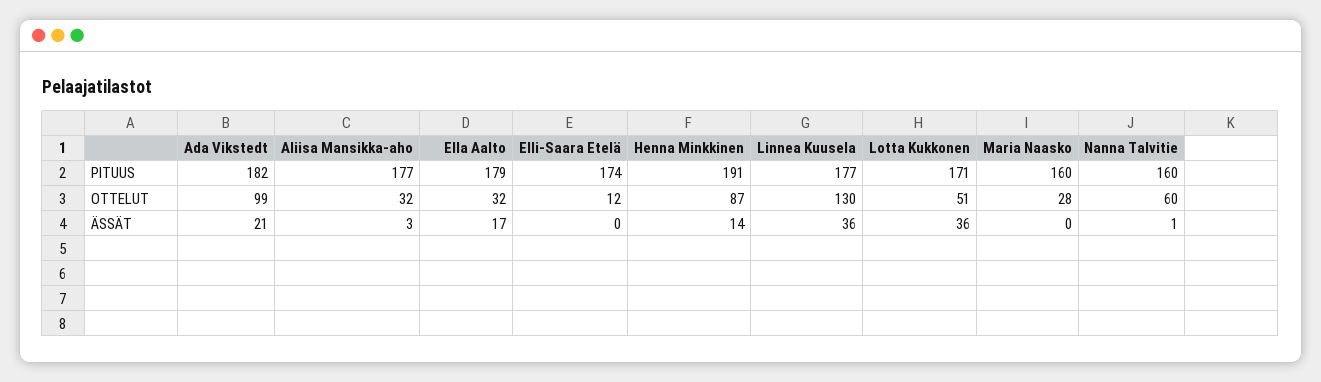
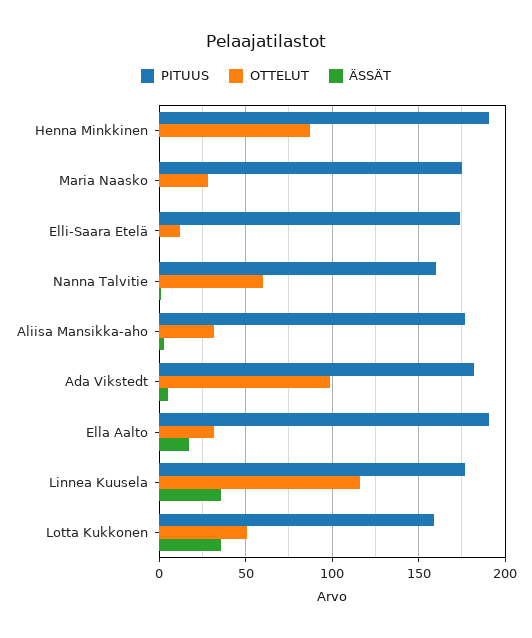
  {
    "PITUUS": {
      "Ada Vikstedt": 182,
      "Aliisa Mansikka-aho": 177,
-     "Ella Aalto": 179,
+     "Ella Aalto": 190,
      "Elli-Saara Etelä": 174,
      "Henna Minkkinen": 191,
      "Linnea Kuusela": 177,
-     "Lotta Kukkonen": 171,
+     "Lotta Kukkonen": 160,
-     "Maria Naasko": 160,
+     "Maria Naasko": 175,
      "Nanna Talvitie": 160
    },
    "OTTELUT": {
      "Ada Vikstedt": 99,
      "Aliisa Mansikka-aho": 32,
      "Ella Aalto": 32,
      "Elli-Saara Etelä": 12,
      "Henna Minkkinen": 87,
-     "Linnea Kuusela": 130,
+     "Linnea Kuusela": 115,
      "Lotta Kukkonen": 51,
      "Maria Naasko": 28,
      "Nanna Talvitie": 60
    },
    "ÄSSÄT": {
-     "Ada Vikstedt": 21,
+     "Ada Vikstedt": 5,
      "Aliisa Mansikka-aho": 3,
      "Ella Aalto": 17,
      "Elli-Saara Etelä": 0,
-     "Henna Minkkinen": 14,
+     "Henna Minkkinen": 0,
      "Linnea Kuusela": 36,
      "Lotta Kukkonen": 36,
      "Maria Naasko": 0,
      "Nanna Talvitie": 1
    }
  }

